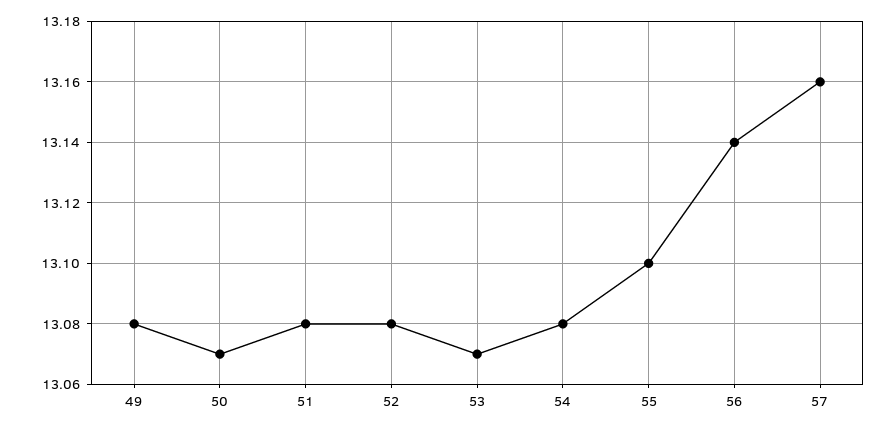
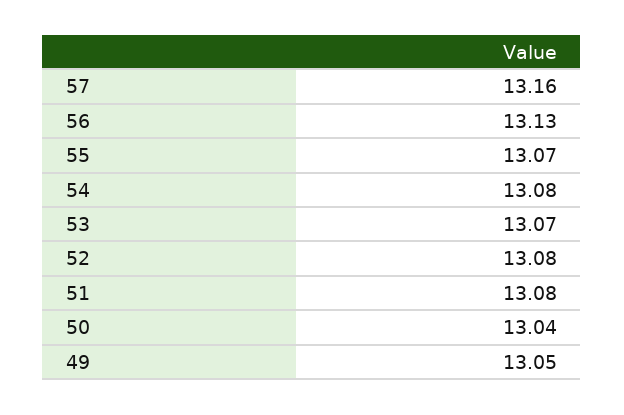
  {
-   "49": 13.08,
+   "49": 13.05,
-   "50": 13.07,
+   "50": 13.04,
    "51": 13.08,
    "52": 13.08,
    "53": 13.07,
    "54": 13.08,
-   "55": 13.1,
+   "55": 13.07,
-   "56": 13.14,
+   "56": 13.13,
    "57": 13.16
  }

